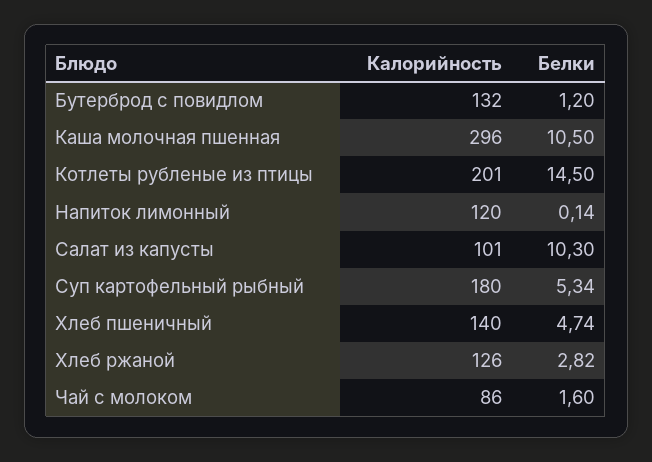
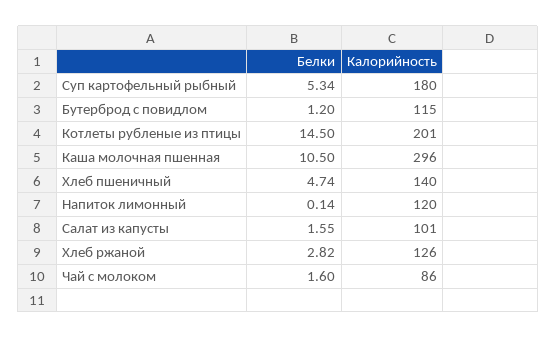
  {
    "Калорийность": {
-     "Бутерброд с повидлом": 132,
+     "Бутерброд с повидлом": 115,
      "Каша молочная пшенная": 296,
      "Котлеты рубленые из птицы": 201,
      "Напиток лимонный": 120,
      "Салат из капусты": 101,
      "Суп картофельный рыбный": 180,
      "Хлеб пшеничный": 140,
      "Хлеб ржаной": 126,
      "Чай с молоком": 86
    },
    "Белки": {
      "Бутерброд с повидлом": 1.2,
      "Каша молочная пшенная": 10.5,
      "Котлеты рубленые из птицы": 14.5,
      "Напиток лимонный": 0.14,
-     "Салат из капусты": 10.3,
+     "Салат из капусты": 1.55,
      "Суп картофельный рыбный": 5.34,
      "Хлеб пшеничный": 4.74,
      "Хлеб ржаной": 2.82,
      "Чай с молоком": 1.6
    }
  }

